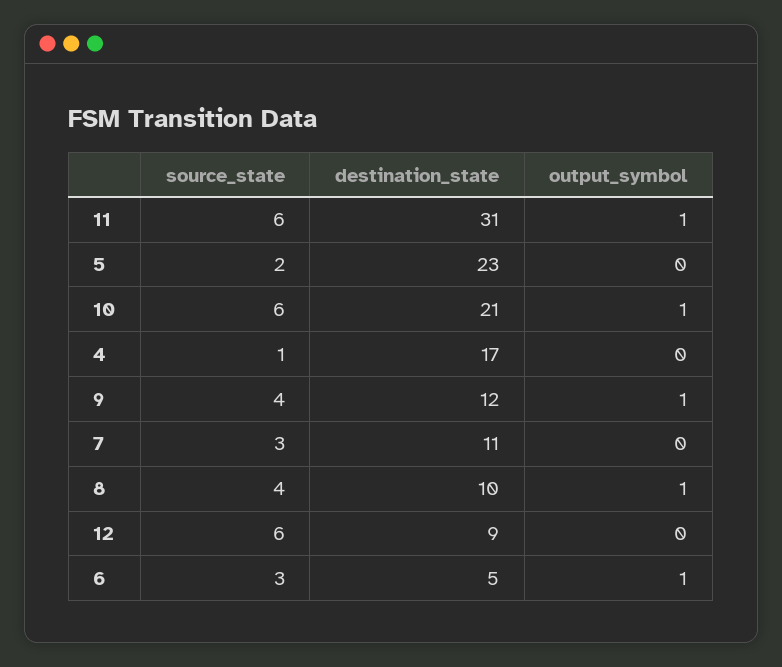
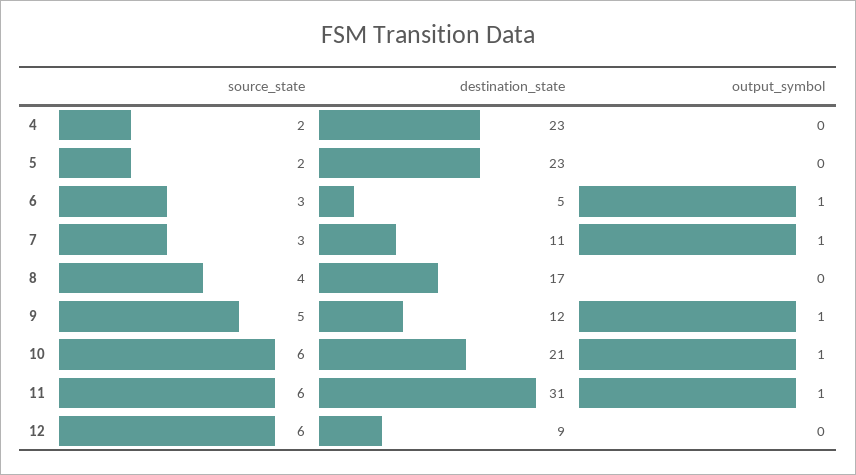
  {
    "source_state": {
      "11": 6,
      "5": 2,
      "10": 6,
-     "4": 1,
+     "4": 2,
-     "9": 4,
+     "9": 5,
      "7": 3,
      "8": 4,
      "12": 6,
      "6": 3
    },
    "destination_state": {
      "11": 31,
      "5": 23,
      "10": 21,
-     "4": 17,
+     "4": 23,
      "9": 12,
      "7": 11,
-     "8": 10,
+     "8": 17,
      "12": 9,
      "6": 5
    },
    "output_symbol": {
      "11": 1,
      "5": 0,
      "10": 1,
      "4": 0,
      "9": 1,
-     "7": 0,
+     "7": 1,
-     "8": 1,
+     "8": 0,
      "12": 0,
      "6": 1
    }
  }

